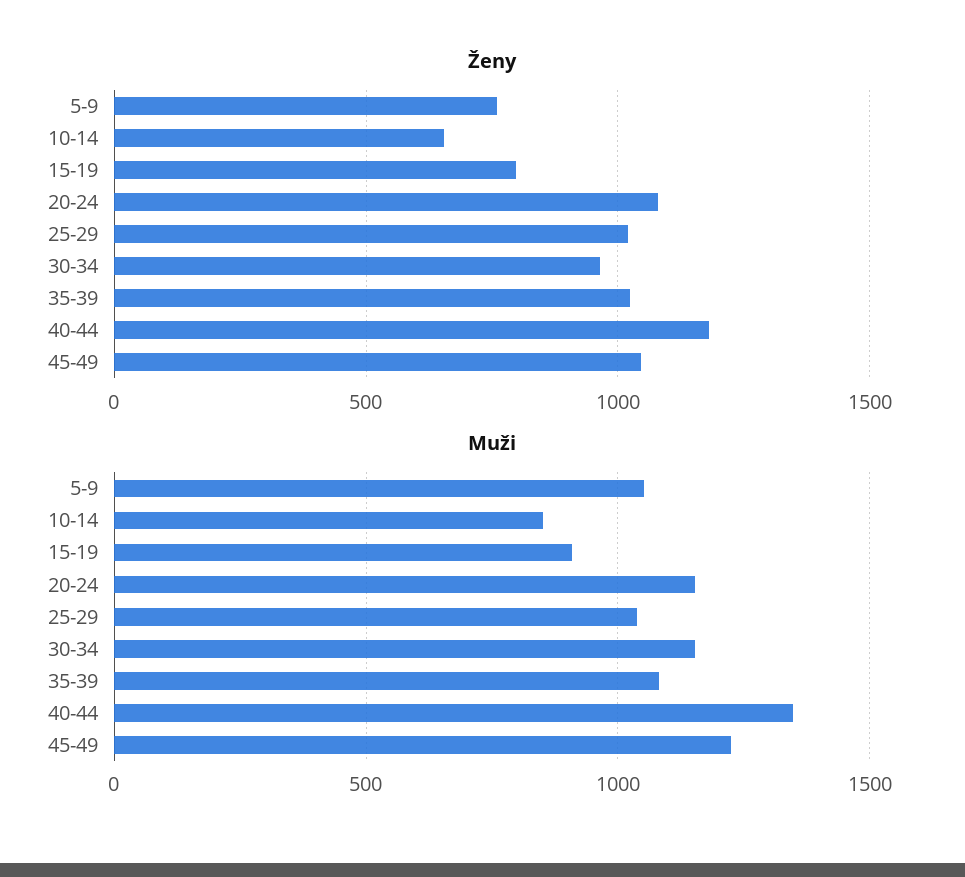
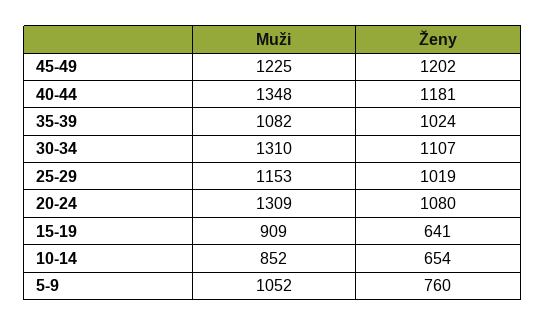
  {
    "Ženy": {
      "5-9": 760,
      "10-14": 654,
-     "15-19": 800,
+     "15-19": 641,
      "20-24": 1080,
      "25-29": 1019,
-     "30-34": 950,
+     "30-34": 1107,
      "35-39": 1024,
      "40-44": 1181,
-     "45-49": 1050
+     "45-49": 1202
    },
    "Muži": {
      "5-9": 1052,
      "10-14": 852,
      "15-19": 909,
-     "20-24": 1150,
+     "20-24": 1309,
-     "25-29": 1050,
+     "25-29": 1153,
-     "30-34": 1150,
+     "30-34": 1310,
      "35-39": 1082,
      "40-44": 1348,
      "45-49": 1225
    }
  }

